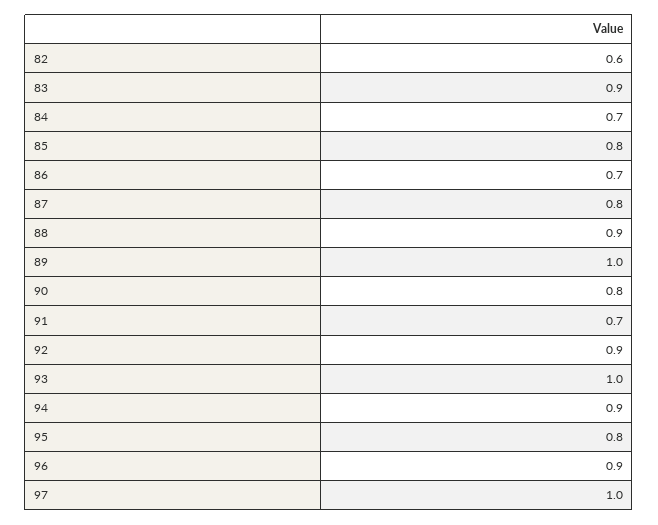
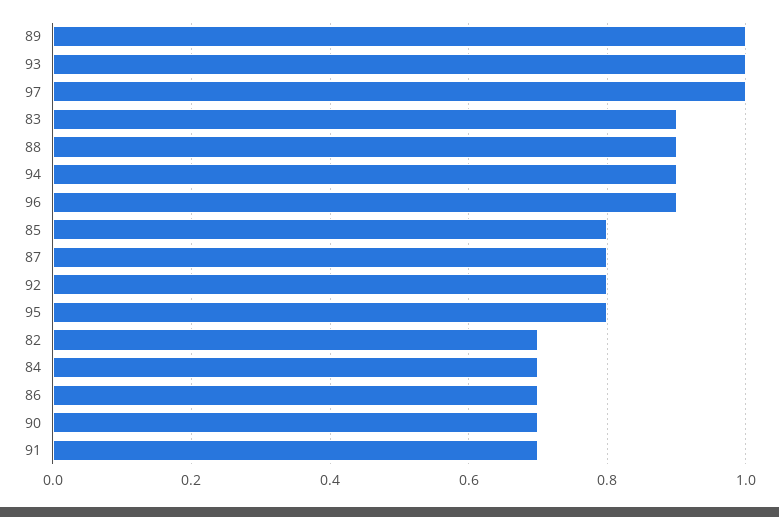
  {
-   "82": 0.6,
+   "82": 0.7,
    "83": 0.9,
    "84": 0.7,
    "85": 0.8,
    "86": 0.7,
    "87": 0.8,
    "88": 0.9,
    "89": 1,
-   "90": 0.8,
+   "90": 0.7,
    "91": 0.7,
-   "92": 0.9,
+   "92": 0.8,
    "93": 1,
    "94": 0.9,
    "95": 0.8,
    "96": 0.9,
    "97": 1
  }

